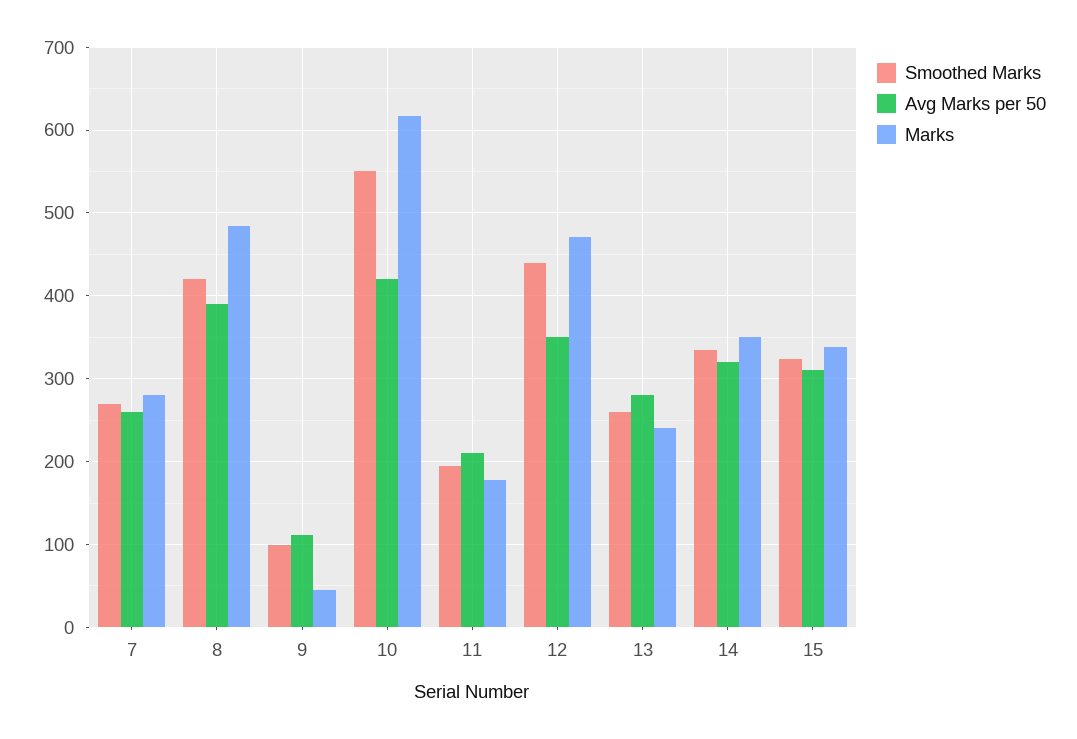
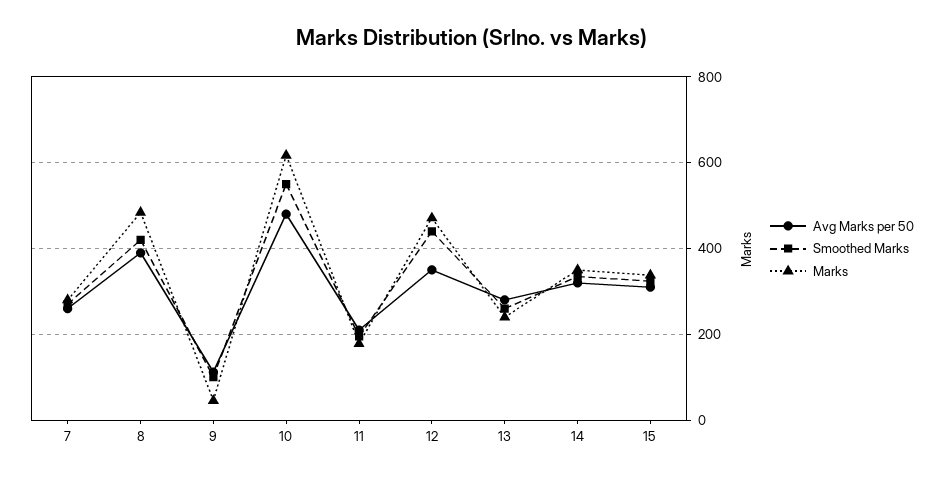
  {
    "Smoothed Marks": {
      "7": 270,
      "8": 420,
      "9": 100,
      "10": 550,
      "11": 200,
      "12": 440,
      "13": 260,
      "14": 340,
      "15": 320
    },
    "Avg Marks per 50": {
      "7": 260,
      "8": 390,
      "9": 110,
-     "10": 420,
+     "10": 480,
      "11": 210,
      "12": 350,
      "13": 280,
      "14": 320,
      "15": 310
    },
    "Marks": {
      "7": 280,
      "8": 480,
      "9": 50,
      "10": 620,
      "11": 180,
      "12": 470,
      "13": 240,
      "14": 350,
      "15": 340
    }
  }

